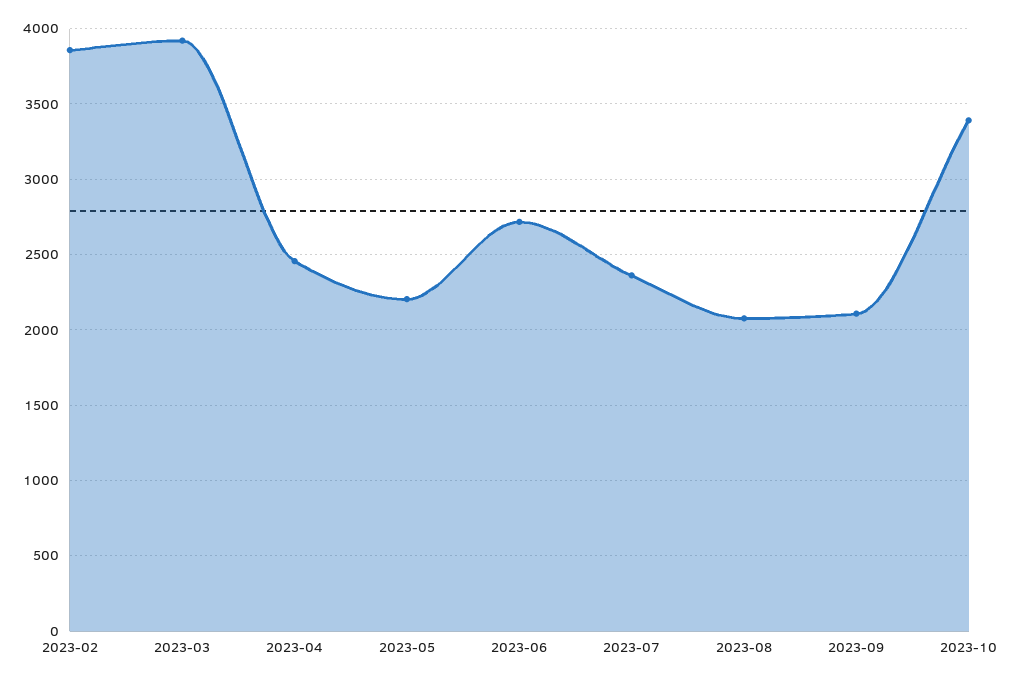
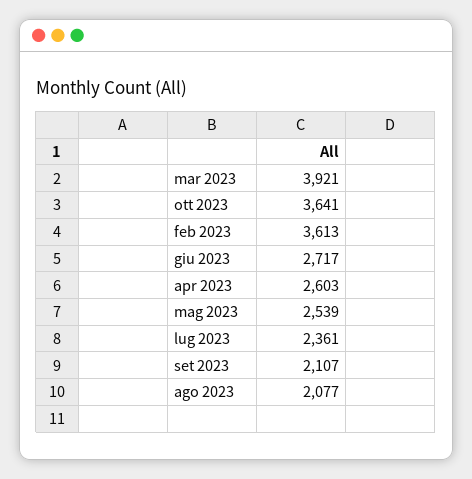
  {
-   "2023-02": 3850,
+   "2023-02": 3613,
    "2023-03": 3921,
-   "2023-04": 2450,
+   "2023-04": 2603,
-   "2023-05": 2200,
+   "2023-05": 2539,
    "2023-06": 2717,
    "2023-07": 2361,
    "2023-08": 2077,
    "2023-09": 2107,
-   "2023-10": 3400
+   "2023-10": 3641
  }

